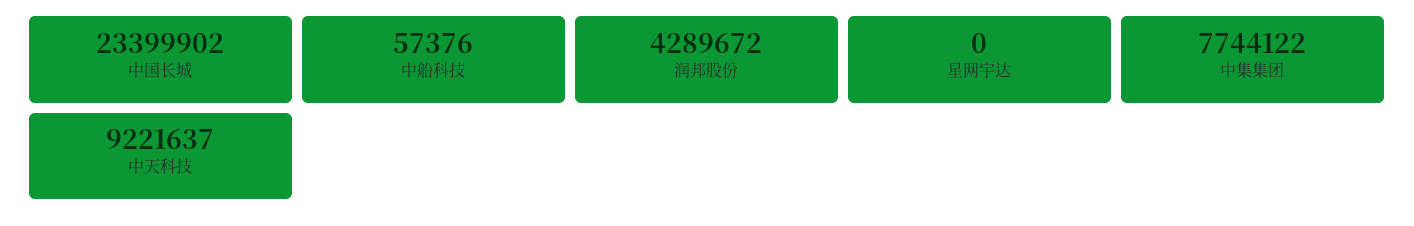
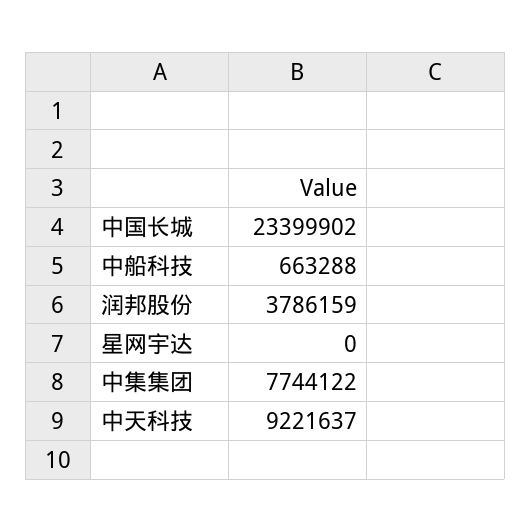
  {
    "中国长城": 23399902,
-   "中船科技": 57376,
+   "中船科技": 663288,
-   "润邦股份": 4289672,
+   "润邦股份": 3786159,
    "星网宇达": 0,
    "中集集团": 7744122,
    "中天科技": 9221637
  }

